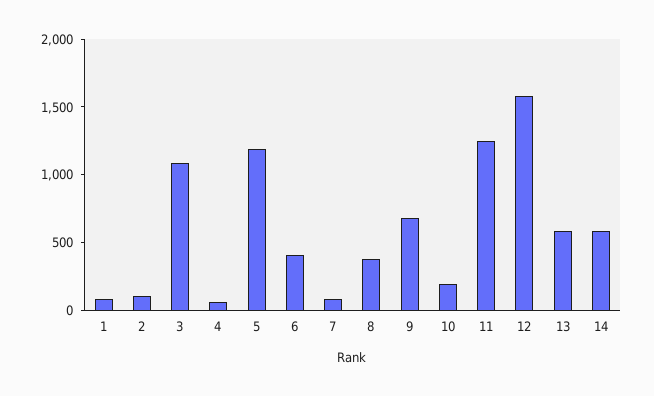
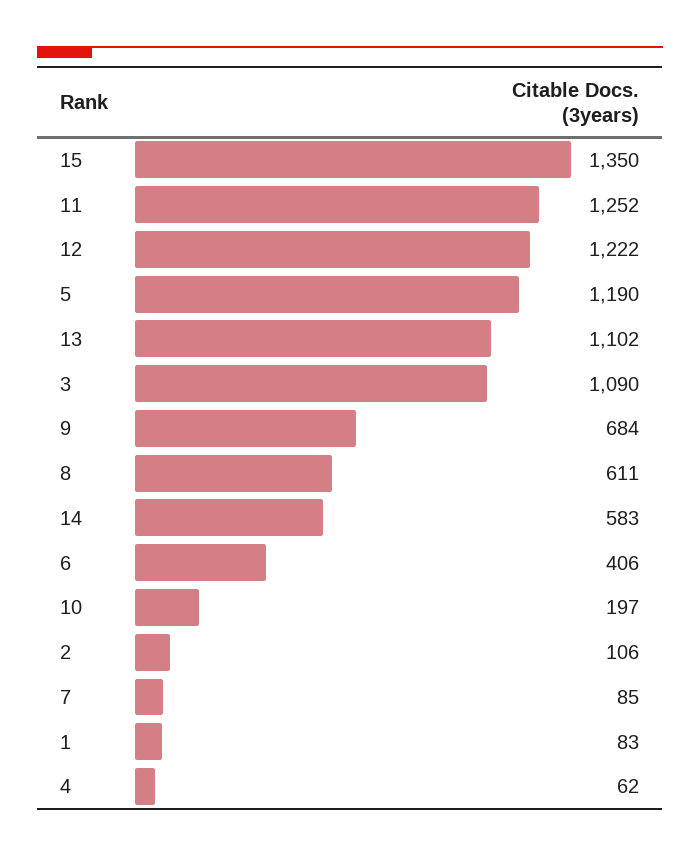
  {
    "1": 83,
    "2": 106,
    "3": 1090,
    "4": 62,
    "5": 1190,
    "6": 406,
    "7": 85,
-   "8": 400,
+   "8": 611,
    "9": 684,
    "10": 197,
    "11": 1252,
-   "12": 1600,
+   "12": 1222,
-   "13": 600,
+   "13": 1102,
-   "14": 583
+   "14": 583,
+   "15": 1350
  }

